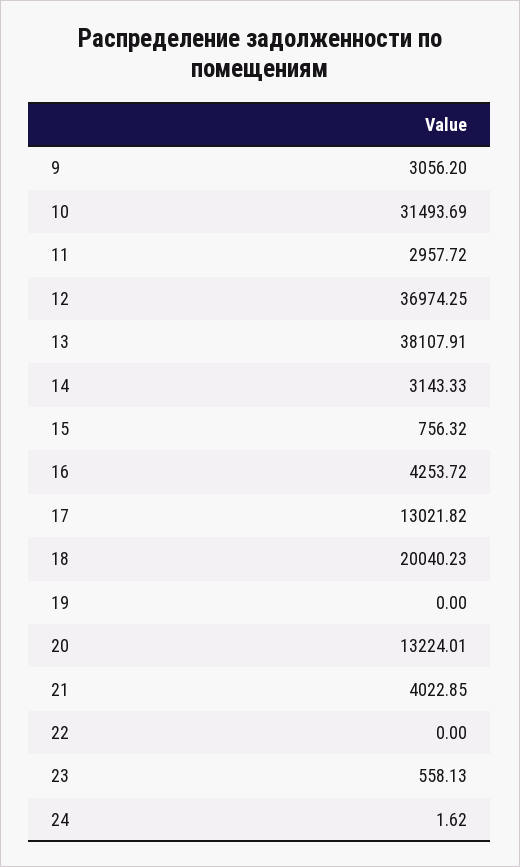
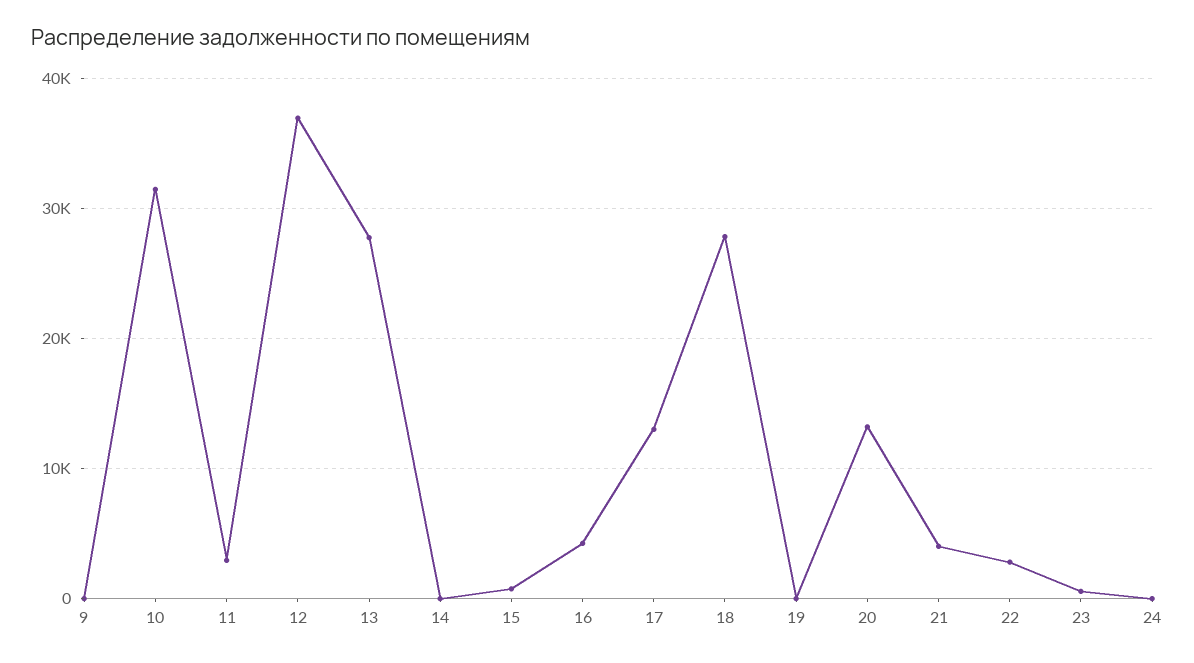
  {
-   "9": 3056.2,
+   "9": 0,
    "10": 31493.69,
    "11": 2957.72,
    "12": 36974.25,
-   "13": 38107.91,
+   "13": 28000,
-   "14": 3143.33,
+   "14": 0,
    "15": 756.32,
    "16": 4253.72,
    "17": 13021.82,
-   "18": 20040.23,
+   "18": 28000,
    "19": 0,
    "20": 13224.01,
    "21": 4022.85,
-   "22": 0,
+   "22": 3000,
    "23": 558.13,
    "24": 1.62
  }

